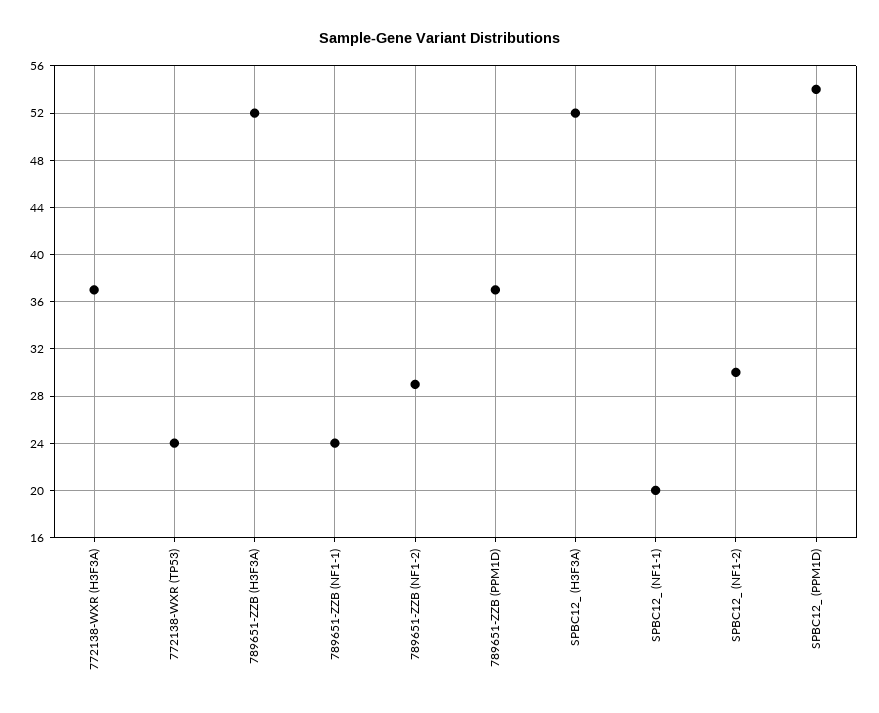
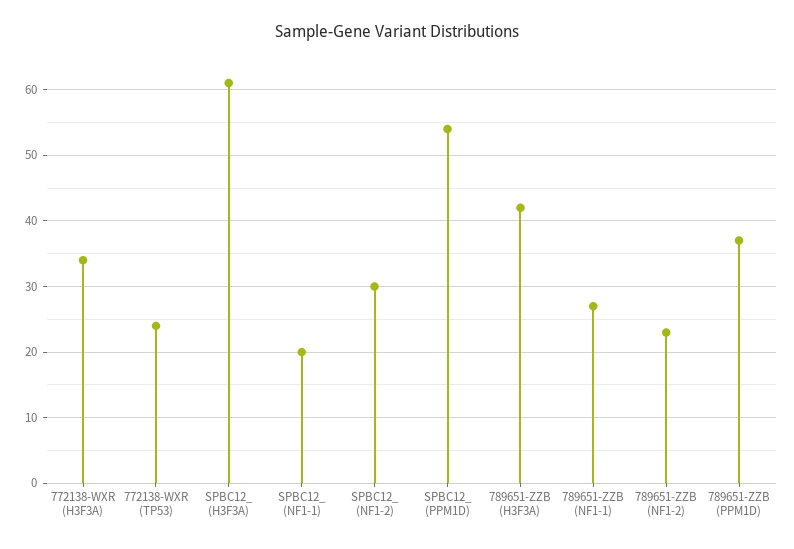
  {
-   "772138-WXR (H3F3A)": 37,
+   "772138-WXR (H3F3A)": 34,
    "772138-WXR (TP53)": 24,
-   "789651-ZZB (H3F3A)": 52,
+   "789651-ZZB (H3F3A)": 42,
-   "789651-ZZB (NF1-1)": 24,
+   "789651-ZZB (NF1-1)": 27,
-   "789651-ZZB (NF1-2)": 29,
+   "789651-ZZB (NF1-2)": 23,
    "789651-ZZB (PPM1D)": 37,
-   "SPBC12_ (H3F3A)": 52,
+   "SPBC12_ (H3F3A)": 61,
    "SPBC12_ (NF1-1)": 20,
    "SPBC12_ (NF1-2)": 30,
    "SPBC12_ (PPM1D)": 54
  }

